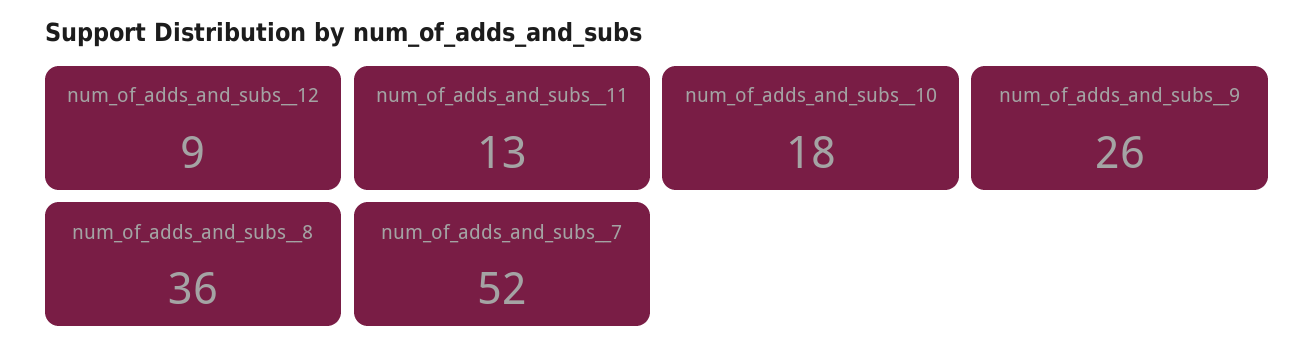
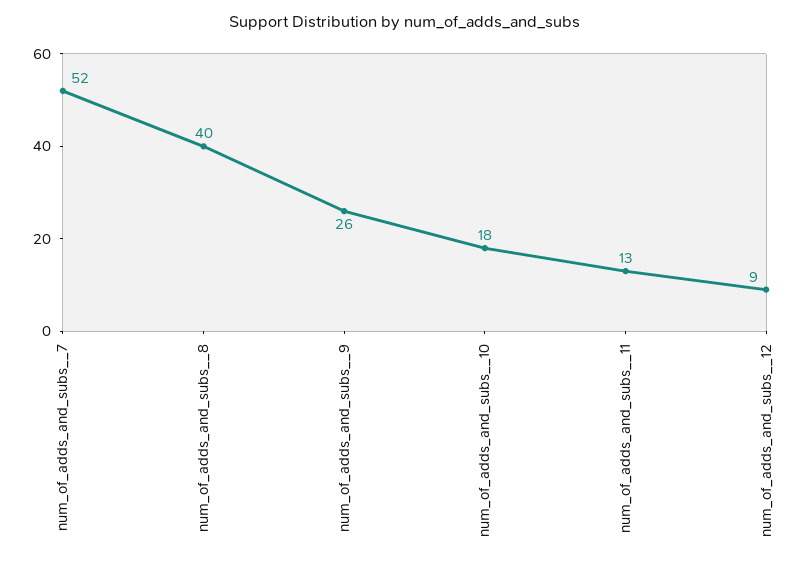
  {
    "num_of_adds_and_subs__12": 9,
    "num_of_adds_and_subs__11": 13,
    "num_of_adds_and_subs__10": 18,
    "num_of_adds_and_subs__9": 26,
-   "num_of_adds_and_subs__8": 36,
+   "num_of_adds_and_subs__8": 40,
    "num_of_adds_and_subs__7": 52
  }

